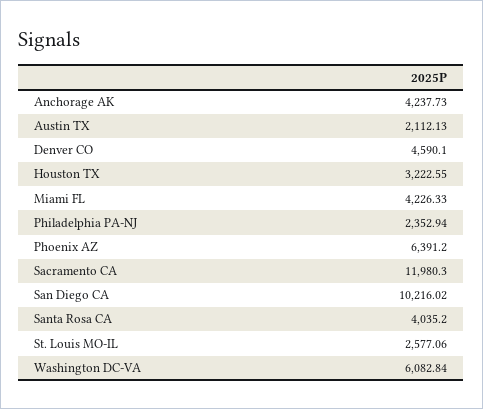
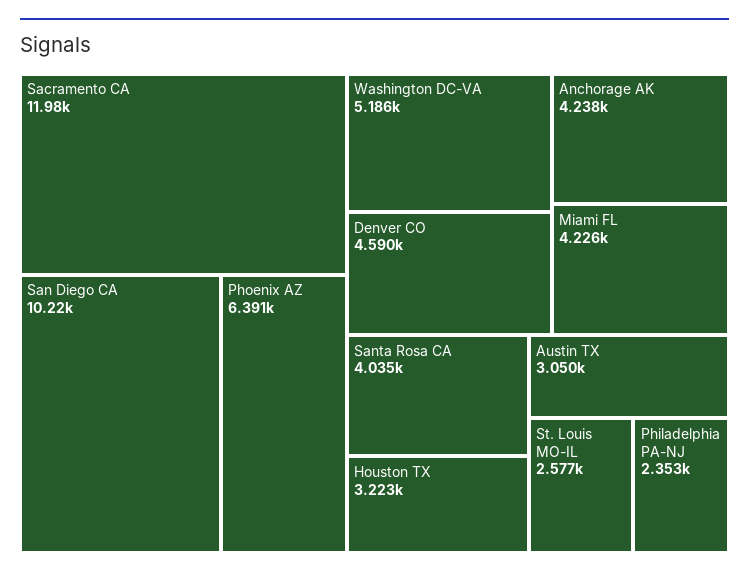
  {
    "Anchorage AK": 4237.73,
-   "Austin TX": 2112.13,
+   "Austin TX": 3050,
    "Denver CO": 4590.1,
    "Houston TX": 3222.55,
    "Miami FL": 4226.33,
    "Philadelphia PA-NJ": 2352.94,
    "Phoenix AZ": 6391.2,
    "Sacramento CA": 11980.3,
    "San Diego CA": 10216.02,
    "Santa Rosa CA": 4035.2,
    "St. Louis MO-IL": 2577.06,
-   "Washington DC-VA": 6082.84
+   "Washington DC-VA": 5186
  }

